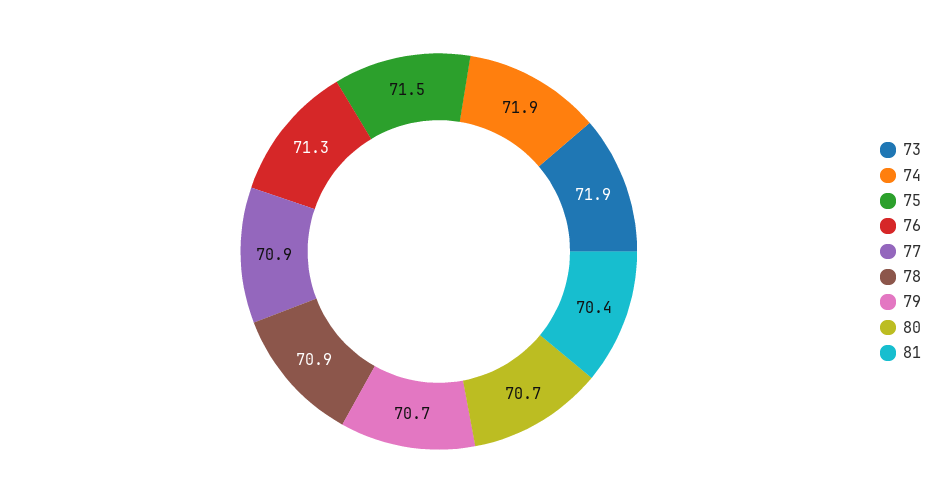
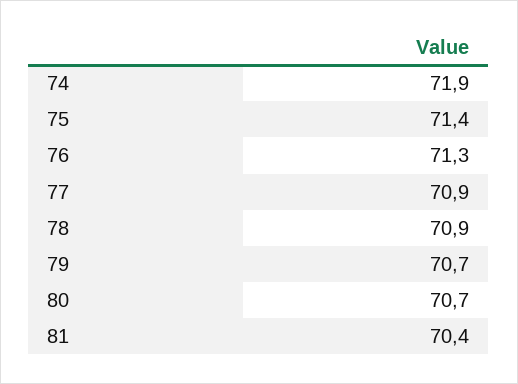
  {
-   "73": 71.9,
    "74": 71.9,
-   "75": 71.5,
+   "75": 71.4,
    "76": 71.3,
    "77": 70.9,
    "78": 70.9,
    "79": 70.7,
    "80": 70.7,
    "81": 70.4
  }

